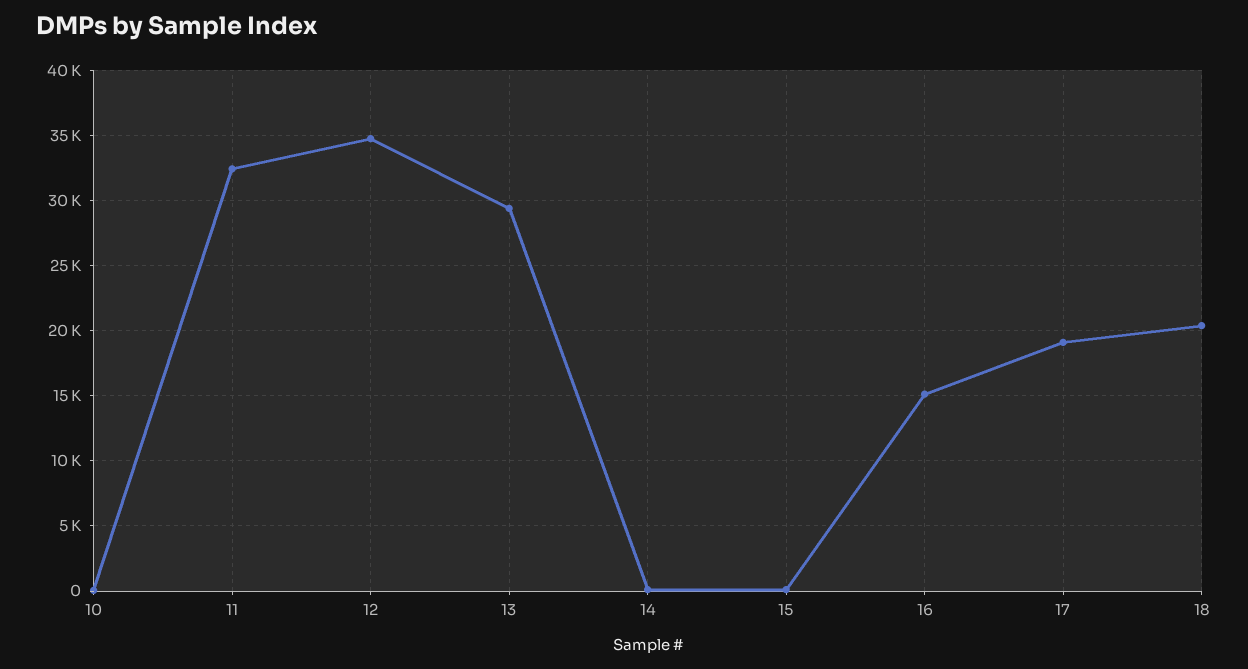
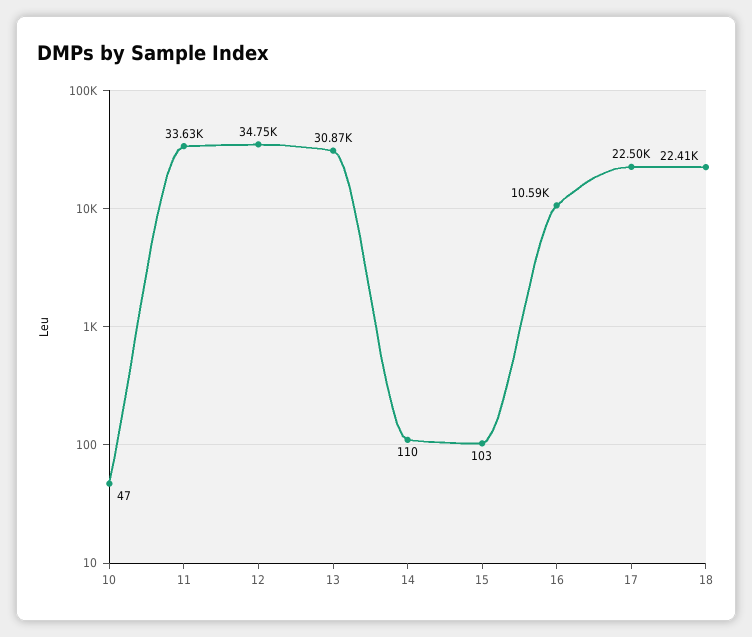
  {
    "10": 47,
-   "11": 32500,
+   "11": 33630,
    "12": 34750,
-   "13": 29500,
+   "13": 30870,
    "14": 110,
    "15": 103,
-   "16": 15000,
+   "16": 10590,
-   "17": 19000,
+   "17": 22500,
-   "18": 20500
+   "18": 22410
  }

